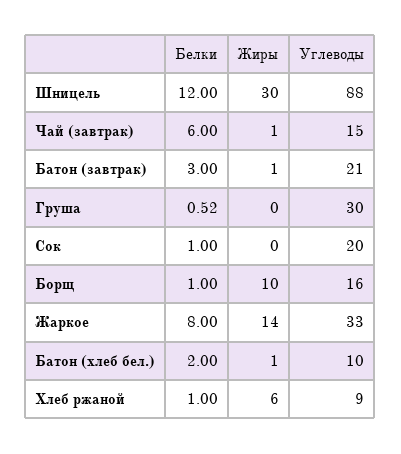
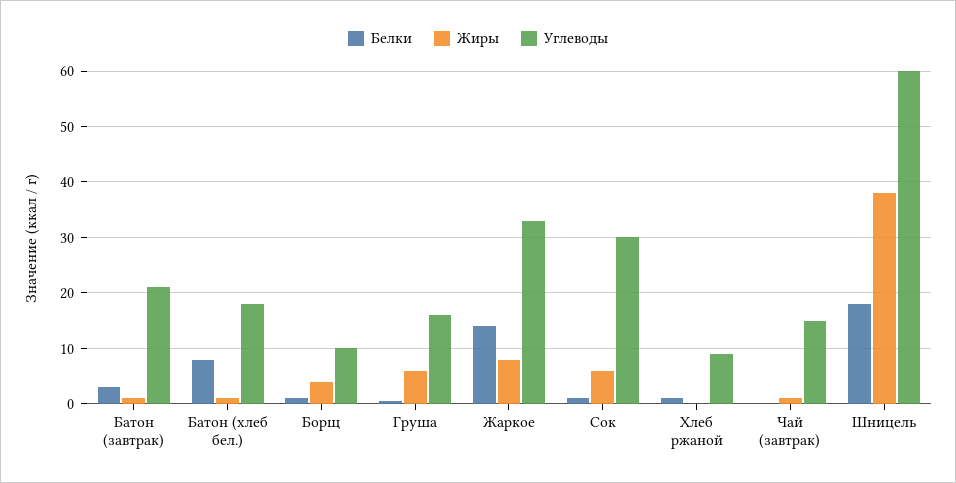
  {
    "Белки": {
-     "Шницель": 12,
+     "Шницель": 18,
-     "Чай (завтрак)": 6,
+     "Чай (завтрак)": 0,
      "Батон (завтрак)": 3,
      "Груша": 0.52,
      "Сок": 1,
      "Борщ": 1,
-     "Жаркое": 8,
+     "Жаркое": 14,
-     "Батон (хлеб бел.)": 2,
+     "Батон (хлеб бел.)": 8,
      "Хлеб ржаной": 1
    },
    "Жиры": {
-     "Шницель": 30,
+     "Шницель": 38,
      "Чай (завтрак)": 1,
      "Батон (завтрак)": 1,
-     "Груша": 0,
+     "Груша": 6,
-     "Сок": 0,
+     "Сок": 6,
-     "Борщ": 10,
+     "Борщ": 4,
-     "Жаркое": 14,
+     "Жаркое": 8,
      "Батон (хлеб бел.)": 1,
-     "Хлеб ржаной": 6
+     "Хлеб ржаной": 0
    },
    "Углеводы": {
-     "Шницель": 88,
+     "Шницель": 60,
      "Чай (завтрак)": 15,
      "Батон (завтрак)": 21,
-     "Груша": 30,
+     "Груша": 16,
-     "Сок": 20,
+     "Сок": 30,
-     "Борщ": 16,
+     "Борщ": 10,
      "Жаркое": 33,
-     "Батон (хлеб бел.)": 10,
+     "Батон (хлеб бел.)": 18,
      "Хлеб ржаной": 9
    }
  }

